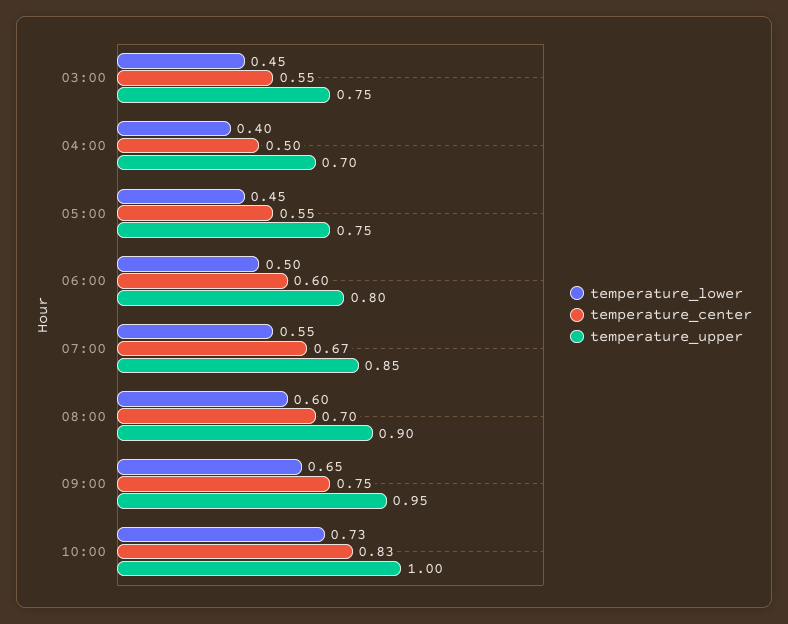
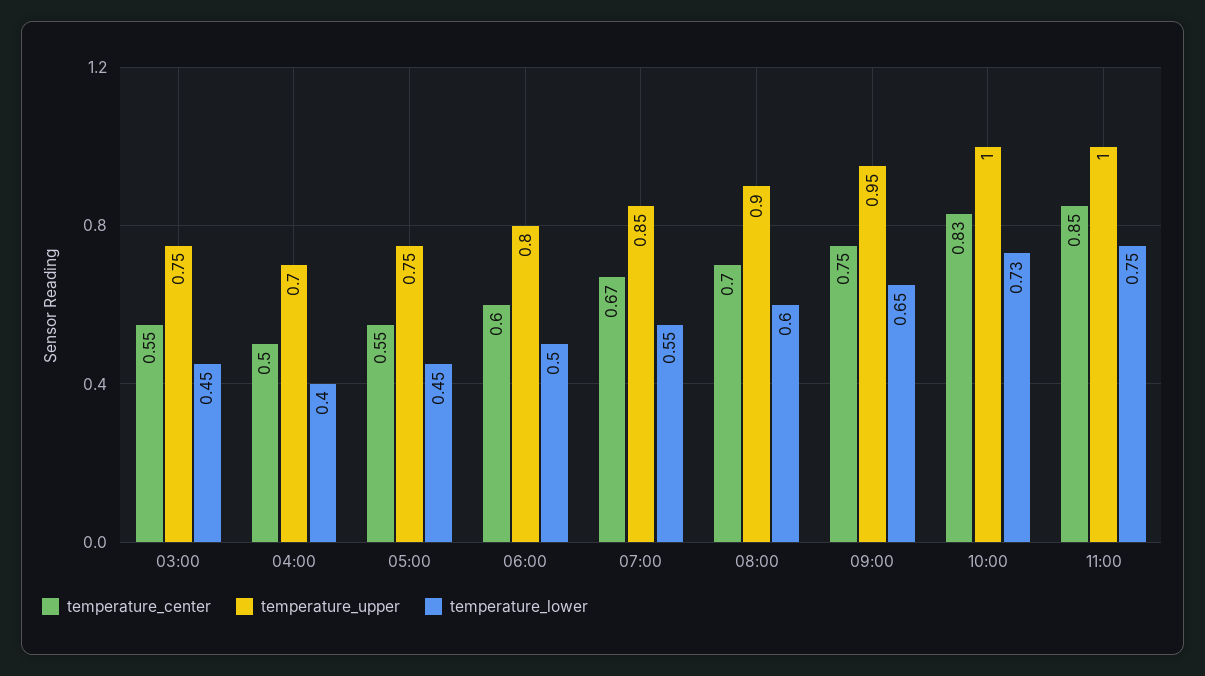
  {
    "temperature_lower": {
      "03:00": 0.45,
      "04:00": 0.4,
      "05:00": 0.45,
      "06:00": 0.5,
      "07:00": 0.55,
      "08:00": 0.6,
      "09:00": 0.65,
-     "10:00": 0.73
+     "10:00": 0.73,
+     "11:00": 0.75
    },
    "temperature_center": {
      "03:00": 0.55,
      "04:00": 0.5,
      "05:00": 0.55,
      "06:00": 0.6,
      "07:00": 0.67,
      "08:00": 0.7,
      "09:00": 0.75,
-     "10:00": 0.83
+     "10:00": 0.83,
+     "11:00": 0.85
    },
    "temperature_upper": {
      "03:00": 0.75,
      "04:00": 0.7,
      "05:00": 0.75,
      "06:00": 0.8,
      "07:00": 0.85,
      "08:00": 0.9,
      "09:00": 0.95,
-     "10:00": 1
+     "10:00": 1,
+     "11:00": 1
    }
  }

